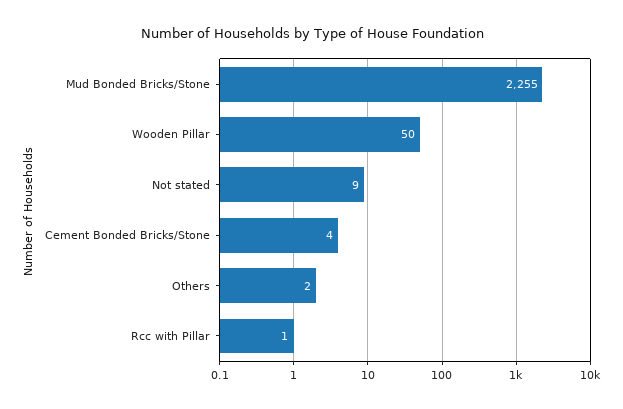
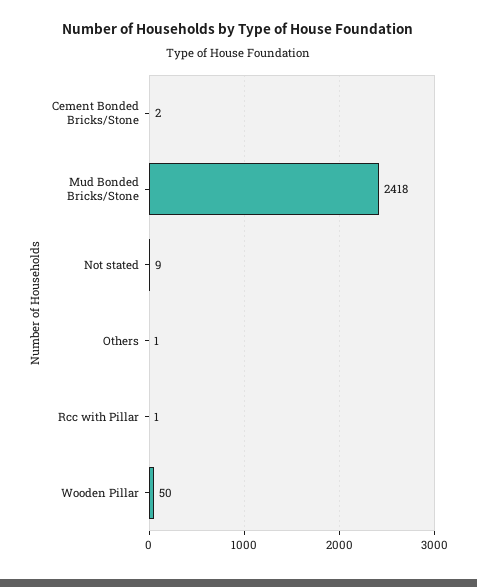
  {
-   "Mud Bonded Bricks/Stone": 2255,
+   "Mud Bonded Bricks/Stone": 2418,
    "Wooden Pillar": 50,
    "Not stated": 9,
-   "Cement Bonded Bricks/Stone": 4,
+   "Cement Bonded Bricks/Stone": 2,
-   "Others": 2,
+   "Others": 1,
    "Rcc with Pillar": 1
  }

